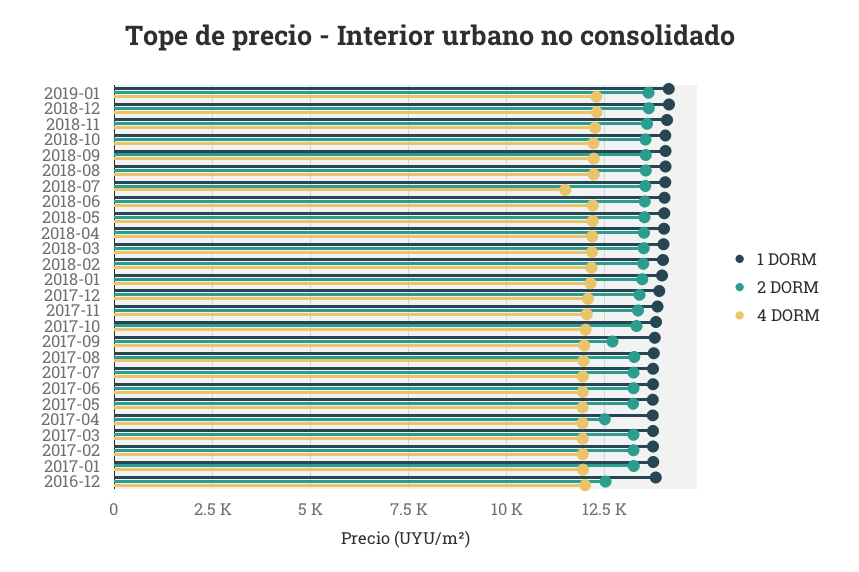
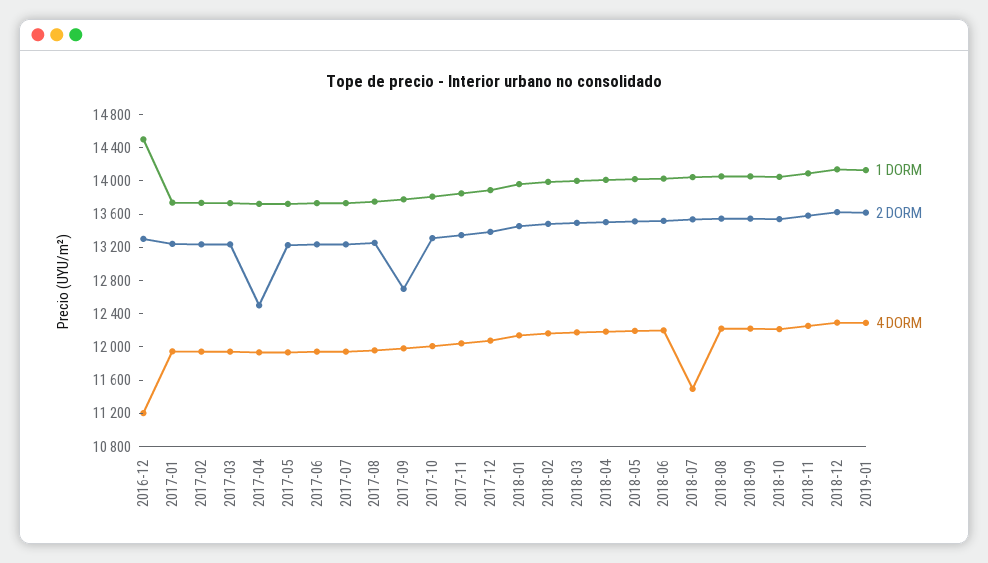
  {
    "1 DORM": {
      "2019-01": 14100,
      "2018-12": 14100,
      "2018-11": 14100,
      "2018-10": 14000,
      "2018-09": 14100,
      "2018-08": 14100,
      "2018-07": 14000,
      "2018-06": 14000,
      "2018-05": 14000,
      "2018-04": 14000,
      "2018-03": 14000,
      "2018-02": 14000,
      "2018-01": 14000,
      "2017-12": 13900,
      "2017-11": 13800,
      "2017-10": 13800,
      "2017-09": 13800,
      "2017-08": 13800,
      "2017-07": 13700,
      "2017-06": 13700,
      "2017-05": 13700,
      "2017-04": 13700,
      "2017-03": 13700,
      "2017-02": 13700,
      "2017-01": 13700,
-     "2016-12": 13750
+     "2016-12": 14500
    },
    "2 DORM": {
      "2019-01": 13600,
      "2018-12": 13600,
      "2018-11": 13600,
      "2018-10": 13500,
      "2018-09": 13500,
      "2018-08": 13500,
      "2018-07": 13500,
      "2018-06": 13500,
      "2018-05": 13500,
      "2018-04": 13500,
      "2018-03": 13500,
      "2018-02": 13500,
      "2018-01": 13500,
      "2017-12": 13400,
      "2017-11": 13300,
      "2017-10": 13300,
      "2017-09": 12700,
      "2017-08": 13300,
      "2017-07": 13200,
      "2017-06": 13200,
      "2017-05": 13200,
      "2017-04": 12500,
      "2017-03": 13200,
      "2017-02": 13200,
      "2017-01": 13200,
-     "2016-12": 12500
+     "2016-12": 13300
    },
    "4 DORM": {
      "2019-01": 12300,
      "2018-12": 12300,
      "2018-11": 12300,
      "2018-10": 12200,
      "2018-09": 12200,
      "2018-08": 12200,
      "2018-07": 11500,
      "2018-06": 12200,
      "2018-05": 12200,
      "2018-04": 12200,
      "2018-03": 12200,
      "2018-02": 12200,
      "2018-01": 12100,
      "2017-12": 12100,
      "2017-11": 12000,
      "2017-10": 12000,
      "2017-09": 12000,
      "2017-08": 12000,
      "2017-07": 11900,
      "2017-06": 11900,
      "2017-05": 11900,
      "2017-04": 11900,
      "2017-03": 11900,
      "2017-02": 11900,
      "2017-01": 11900,
-     "2016-12": 12000
+     "2016-12": 11200
    }
  }

